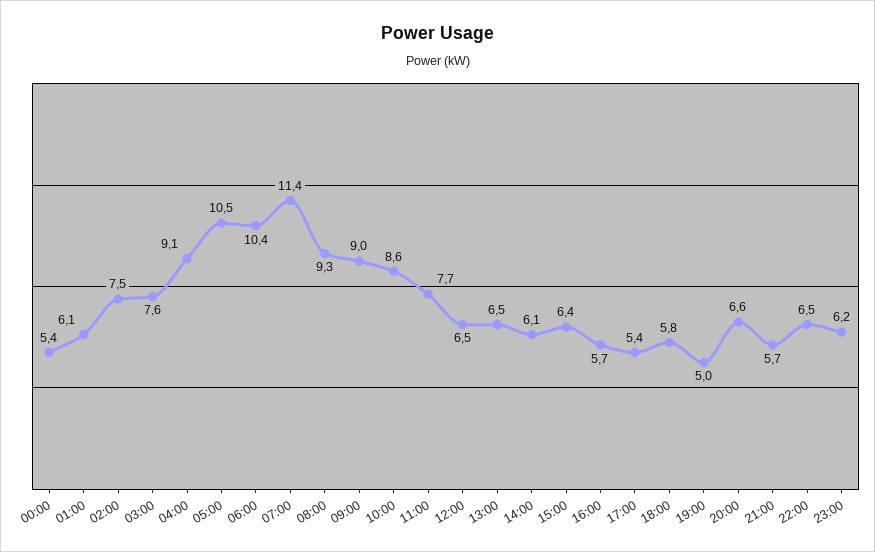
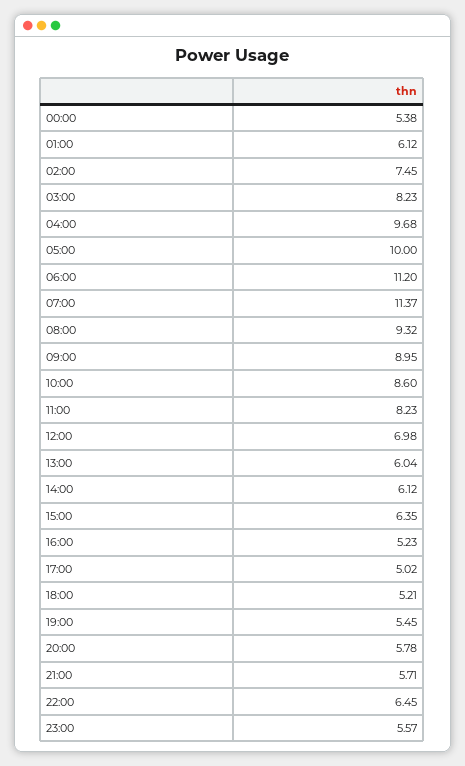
  {
    "00:00": 5.38,
    "01:00": 6.12,
    "02:00": 7.45,
-   "03:00": 7.6,
+   "03:00": 8.23,
-   "04:00": 9.1,
+   "04:00": 9.68,
-   "05:00": 10.5,
+   "05:00": 10,
-   "06:00": 10.4,
+   "06:00": 11.2,
    "07:00": 11.37,
    "08:00": 9.32,
    "09:00": 8.95,
    "10:00": 8.6,
-   "11:00": 7.7,
+   "11:00": 8.23,
-   "12:00": 6.5,
+   "12:00": 6.98,
-   "13:00": 6.5,
+   "13:00": 6.04,
    "14:00": 6.12,
    "15:00": 6.35,
-   "16:00": 5.7,
+   "16:00": 5.23,
-   "17:00": 5.4,
+   "17:00": 5.02,
-   "18:00": 5.8,
+   "18:00": 5.21,
-   "19:00": 5,
+   "19:00": 5.45,
-   "20:00": 6.6,
+   "20:00": 5.78,
    "21:00": 5.71,
    "22:00": 6.45,
-   "23:00": 6.2
+   "23:00": 5.57
  }

